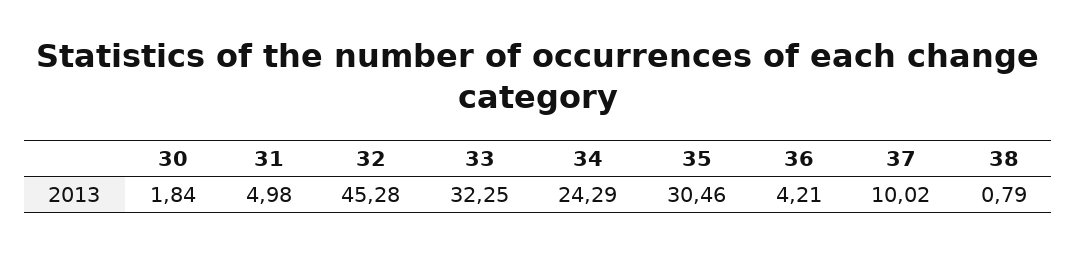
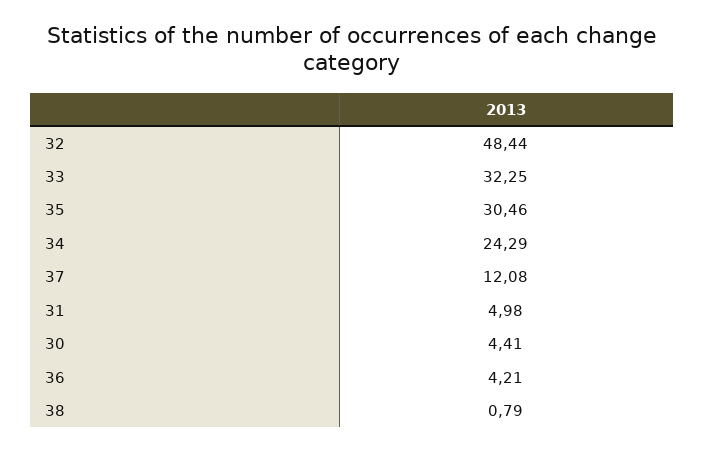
  {
-   "30": 1.84,
+   "30": 4.41,
    "31": 4.98,
-   "32": 45.28,
+   "32": 48.44,
    "33": 32.25,
    "34": 24.29,
    "35": 30.46,
    "36": 4.21,
-   "37": 10.02,
+   "37": 12.08,
    "38": 0.79
  }

